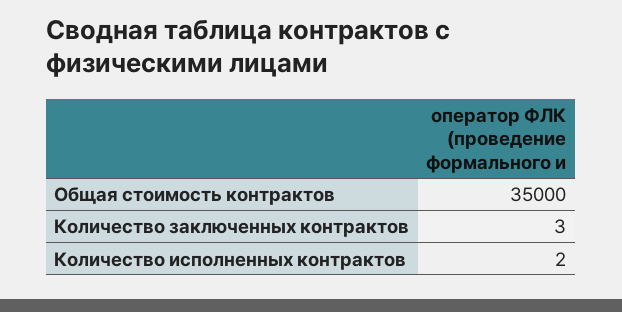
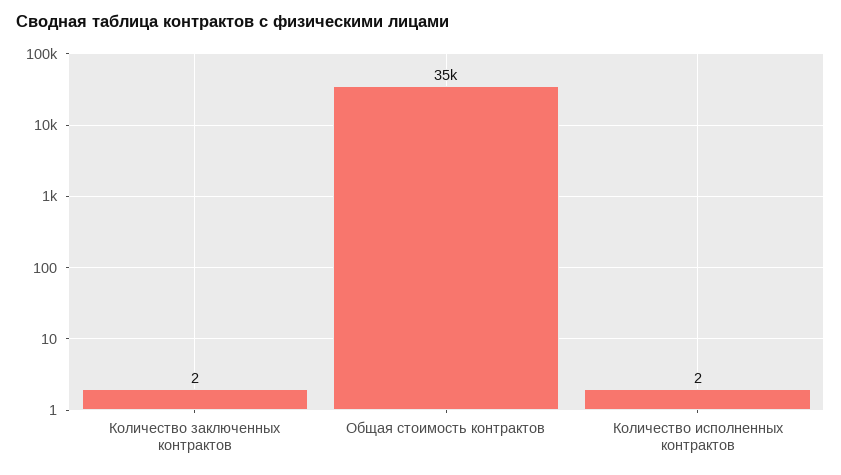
  {
    "Общая стоимость контрактов": 35000,
-   "Количество заключенных контрактов": 3,
+   "Количество заключенных контрактов": 2,
    "Количество исполненных контрактов": 2
  }

